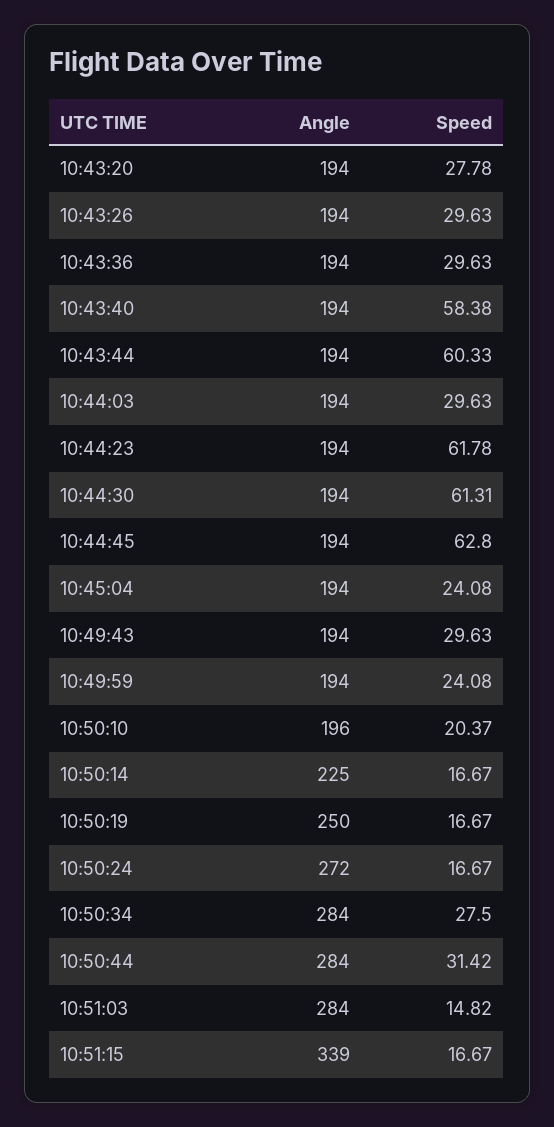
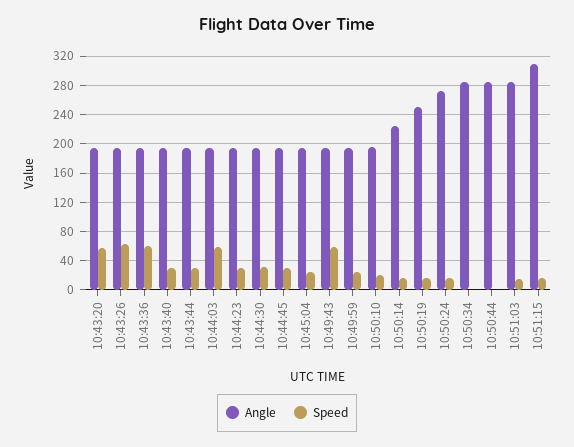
  {
    "Angle": {
      "10:43:20": 194,
      "10:43:26": 194,
      "10:43:36": 194,
      "10:43:40": 194,
      "10:43:44": 194,
      "10:44:03": 194,
      "10:44:23": 194,
      "10:44:30": 194,
      "10:44:45": 194,
      "10:45:04": 194,
      "10:49:43": 194,
      "10:49:59": 194,
      "10:50:10": 196,
      "10:50:14": 225,
      "10:50:19": 250,
      "10:50:24": 272,
      "10:50:34": 284,
      "10:50:44": 284,
      "10:51:03": 284,
-     "10:51:15": 339
+     "10:51:15": 310
    },
    "Speed": {
-     "10:43:20": 27.78,
+     "10:43:20": 60,
-     "10:43:26": 29.63,
+     "10:43:26": 60,
-     "10:43:36": 29.63,
+     "10:43:36": 60,
-     "10:43:40": 58.38,
+     "10:43:40": 30,
-     "10:43:44": 60.33,
+     "10:43:44": 30,
-     "10:44:03": 29.63,
+     "10:44:03": 60,
-     "10:44:23": 61.78,
+     "10:44:23": 30,
-     "10:44:30": 61.31,
+     "10:44:30": 30,
-     "10:44:45": 62.8,
+     "10:44:45": 30,
      "10:45:04": 24.08,
-     "10:49:43": 29.63,
+     "10:49:43": 60,
      "10:49:59": 24.08,
      "10:50:10": 20.37,
      "10:50:14": 16.67,
      "10:50:19": 16.67,
      "10:50:24": 16.67,
-     "10:50:34": 27.5,
+     "10:50:34": 0,
-     "10:50:44": 31.42,
+     "10:50:44": 0,
      "10:51:03": 14.82,
      "10:51:15": 16.67
    }
  }

